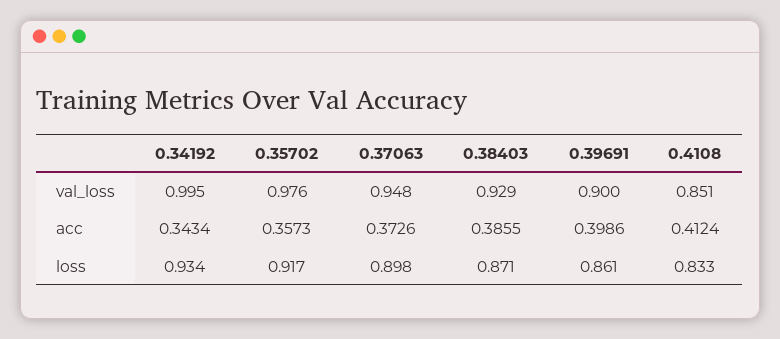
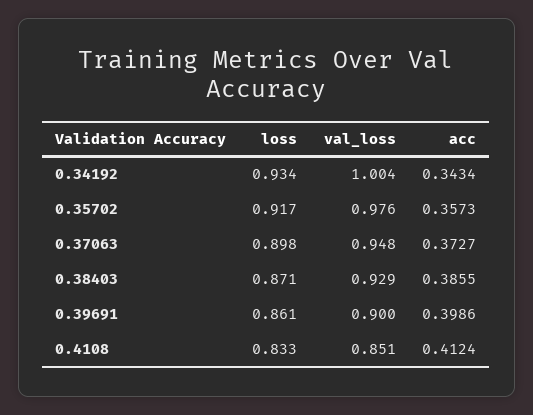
  {
    "0.34192": {
-     "val_loss": 0.995,
+     "val_loss": 1.004,
      "acc": 0.3434,
      "loss": 0.934
    },
    "0.35702": {
      "val_loss": 0.976,
      "acc": 0.3573,
      "loss": 0.917
    },
    "0.37063": {
      "val_loss": 0.948,
-     "acc": 0.3726,
+     "acc": 0.3727,
      "loss": 0.898
    },
    "0.38403": {
      "val_loss": 0.929,
      "acc": 0.3855,
      "loss": 0.871
    },
    "0.39691": {
      "val_loss": 0.9,
      "acc": 0.3986,
      "loss": 0.861
    },
    "0.4108": {
      "val_loss": 0.851,
      "acc": 0.4124,
      "loss": 0.833
    }
  }

